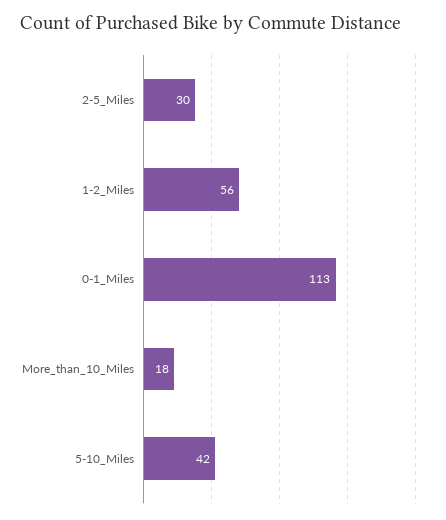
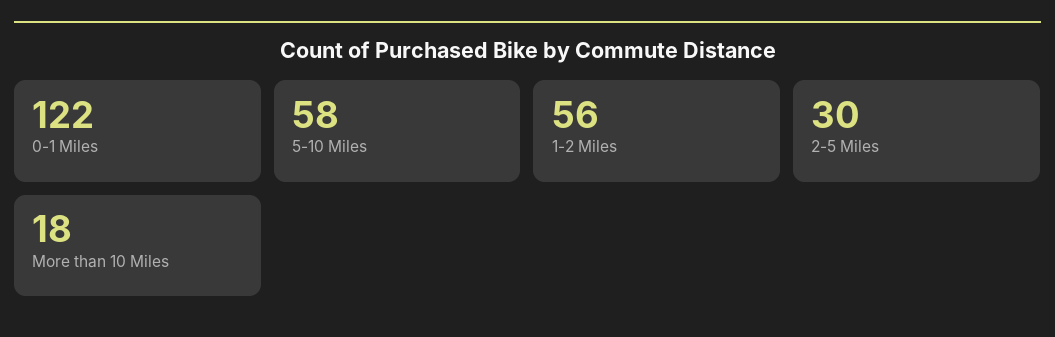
  {
    "2-5_Miles": 30,
    "1-2_Miles": 56,
-   "0-1_Miles": 113,
+   "0-1_Miles": 122,
    "More_than_10_Miles": 18,
-   "5-10_Miles": 42
+   "5-10_Miles": 58
  }

